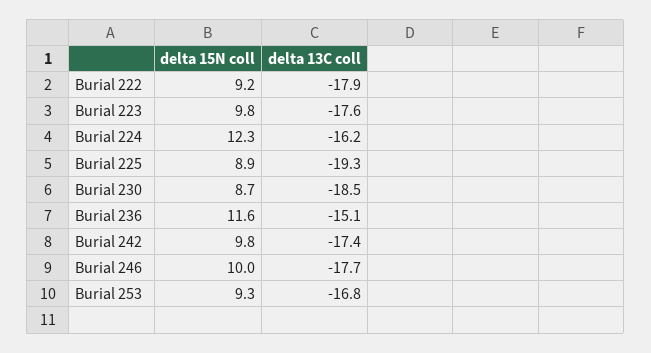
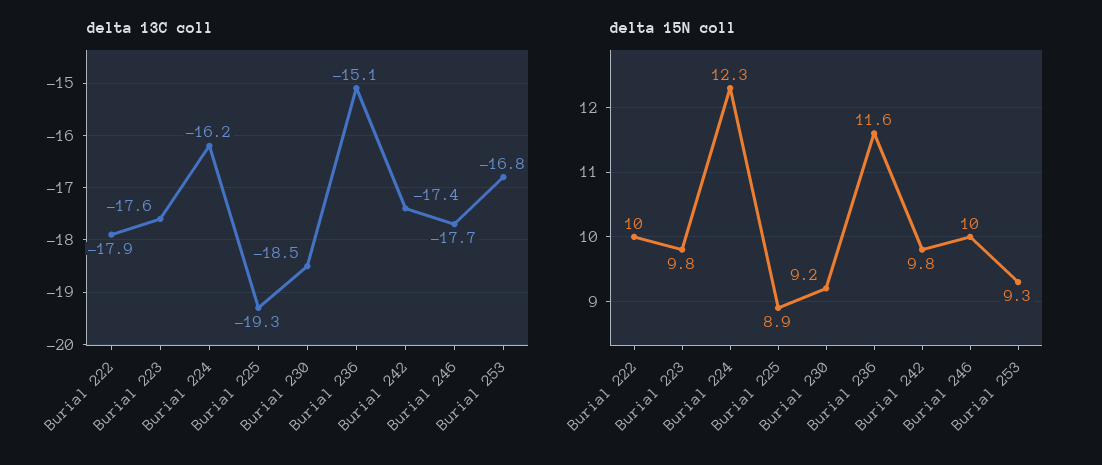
  {
    "delta 15N coll": {
-     "Burial 222": 9.2,
+     "Burial 222": 10,
      "Burial 223": 9.8,
      "Burial 224": 12.3,
      "Burial 225": 8.9,
-     "Burial 230": 8.7,
+     "Burial 230": 9.2,
      "Burial 236": 11.6,
      "Burial 242": 9.8,
      "Burial 246": 10,
      "Burial 253": 9.3
    },
    "delta 13C coll": {
      "Burial 222": -17.9,
      "Burial 223": -17.6,
      "Burial 224": -16.2,
      "Burial 225": -19.3,
      "Burial 230": -18.5,
      "Burial 236": -15.1,
      "Burial 242": -17.4,
      "Burial 246": -17.7,
      "Burial 253": -16.8
    }
  }

